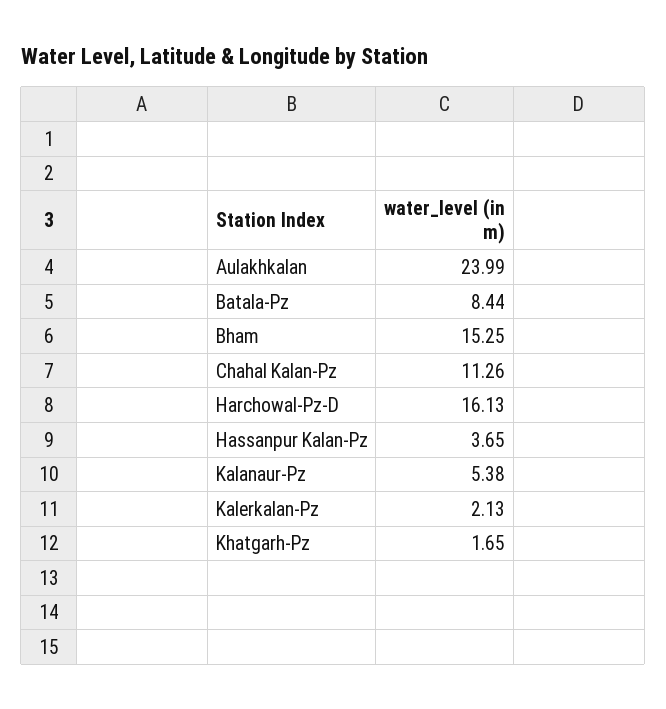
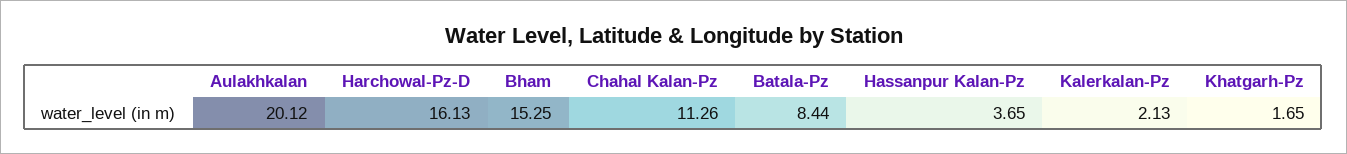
  {
-   "Aulakhkalan": 23.99,
+   "Aulakhkalan": 20.12,
    "Batala-Pz": 8.44,
    "Bham": 15.25,
    "Chahal Kalan-Pz": 11.26,
    "Harchowal-Pz-D": 16.13,
    "Hassanpur Kalan-Pz": 3.65,
-   "Kalanaur-Pz": 5.38,
    "Kalerkalan-Pz": 2.13,
    "Khatgarh-Pz": 1.65
  }

